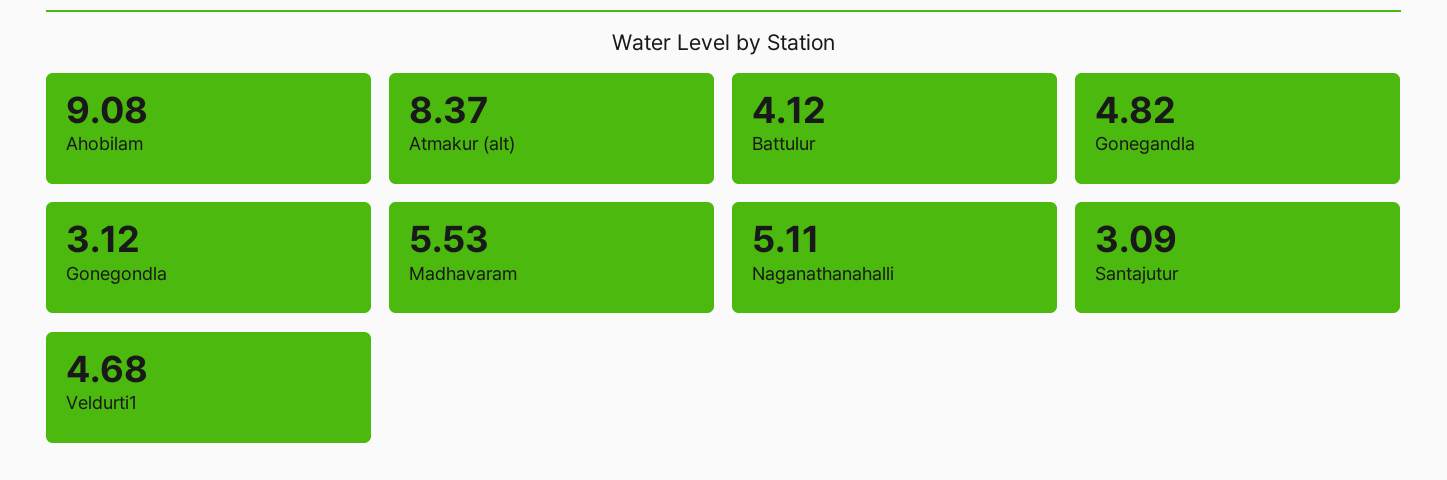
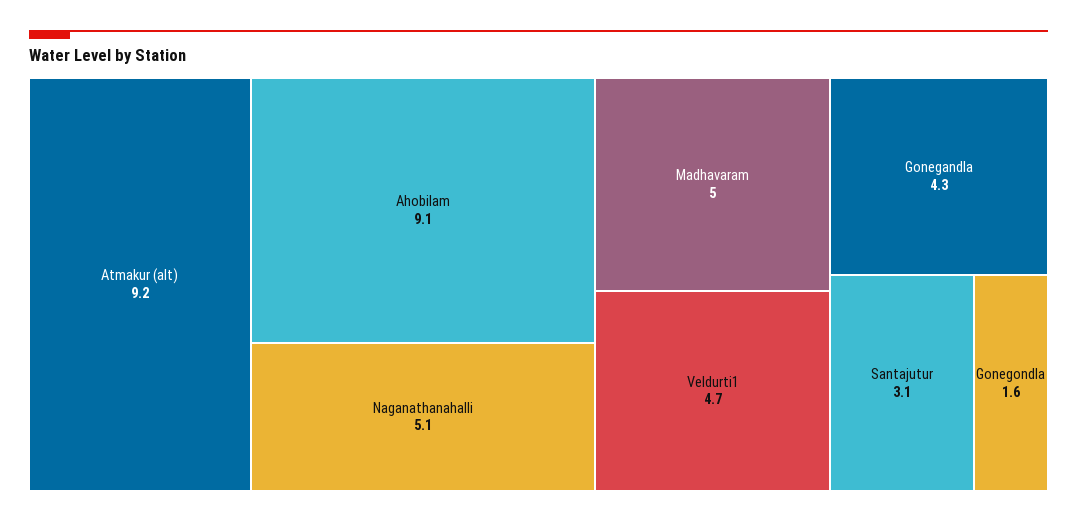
  {
    "Ahobilam": 9.08,
-   "Atmakur (alt)": 8.37,
+   "Atmakur (alt)": 9.2,
-   "Battulur": 4.12,
-   "Gonegandla": 4.82,
+   "Gonegandla": 4.3,
-   "Gonegondla": 3.12,
+   "Gonegondla": 1.6,
-   "Madhavaram": 5.53,
+   "Madhavaram": 5,
    "Naganathanahalli": 5.11,
    "Santajutur": 3.09,
    "Veldurti1": 4.68
  }

